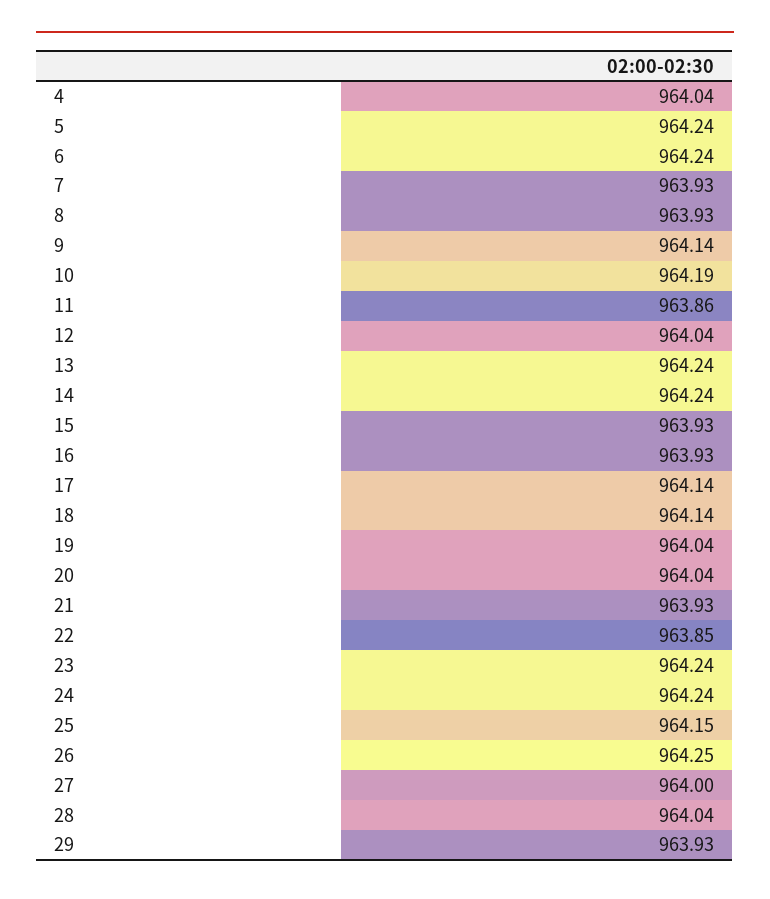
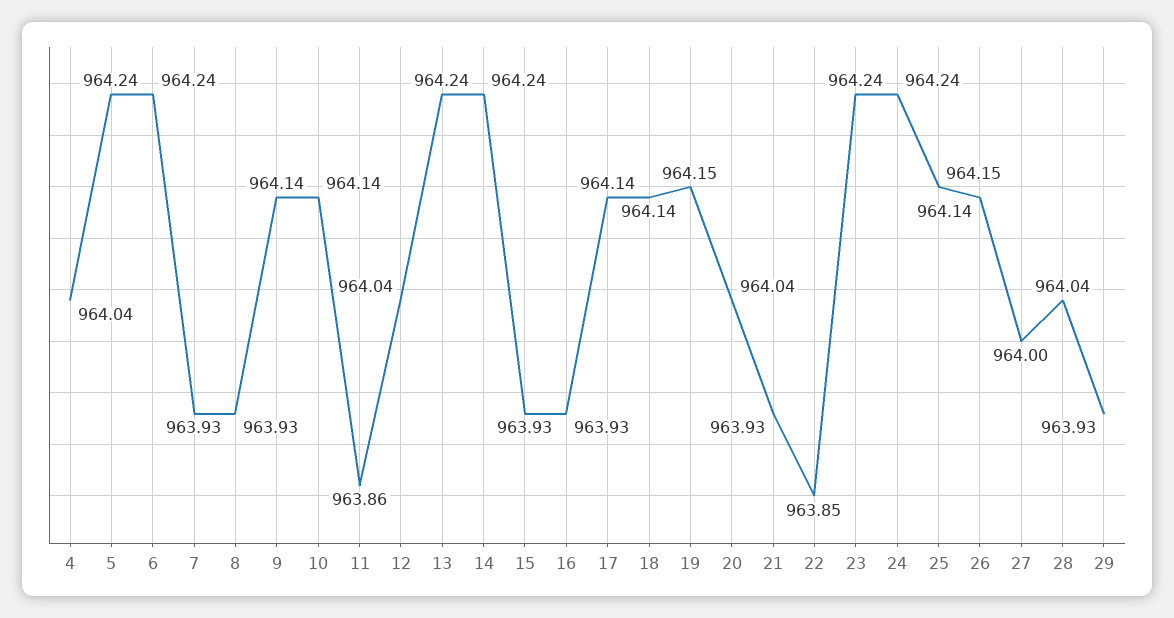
  {
    "4": 964.04,
    "5": 964.24,
    "6": 964.24,
    "7": 963.93,
    "8": 963.93,
    "9": 964.14,
-   "10": 964.19,
+   "10": 964.14,
    "11": 963.86,
    "12": 964.04,
    "13": 964.24,
    "14": 964.24,
    "15": 963.93,
    "16": 963.93,
    "17": 964.14,
    "18": 964.14,
-   "19": 964.04,
+   "19": 964.15,
    "20": 964.04,
    "21": 963.93,
    "22": 963.85,
    "23": 964.24,
    "24": 964.24,
    "25": 964.15,
-   "26": 964.25,
+   "26": 964.14,
    "27": 964,
    "28": 964.04,
    "29": 963.93
  }

